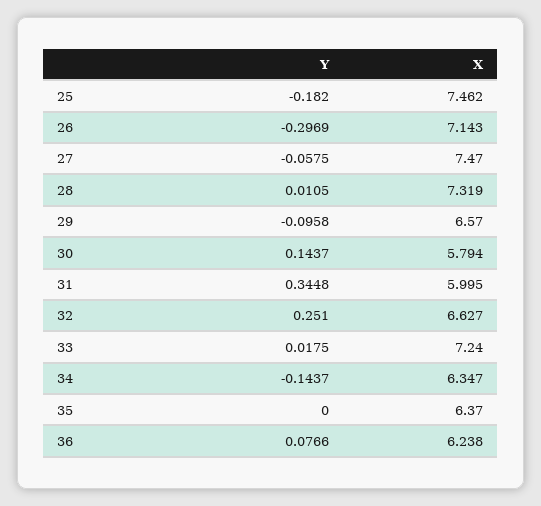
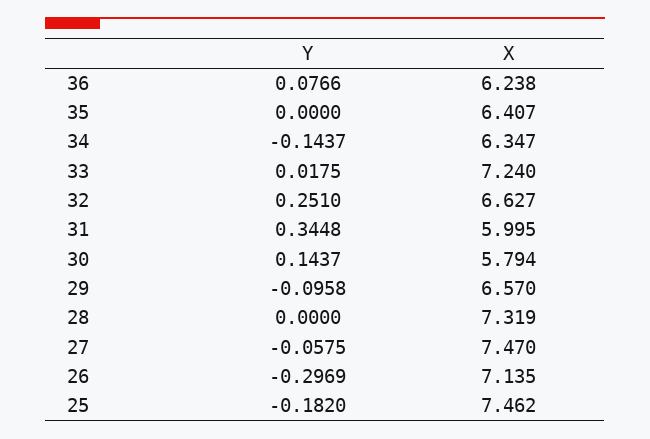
  {
    "Y": {
      "25": -0.182,
      "26": -0.2969,
      "27": -0.0575,
-     "28": 0.0105,
+     "28": 0,
      "29": -0.0958,
      "30": 0.1437,
      "31": 0.3448,
      "32": 0.251,
      "33": 0.0175,
      "34": -0.1437,
      "35": 0,
      "36": 0.0766
    },
    "X": {
      "25": 7.462,
-     "26": 7.143,
+     "26": 7.135,
      "27": 7.47,
      "28": 7.319,
      "29": 6.57,
      "30": 5.794,
      "31": 5.995,
      "32": 6.627,
      "33": 7.24,
      "34": 6.347,
-     "35": 6.37,
+     "35": 6.407,
      "36": 6.238
    }
  }

